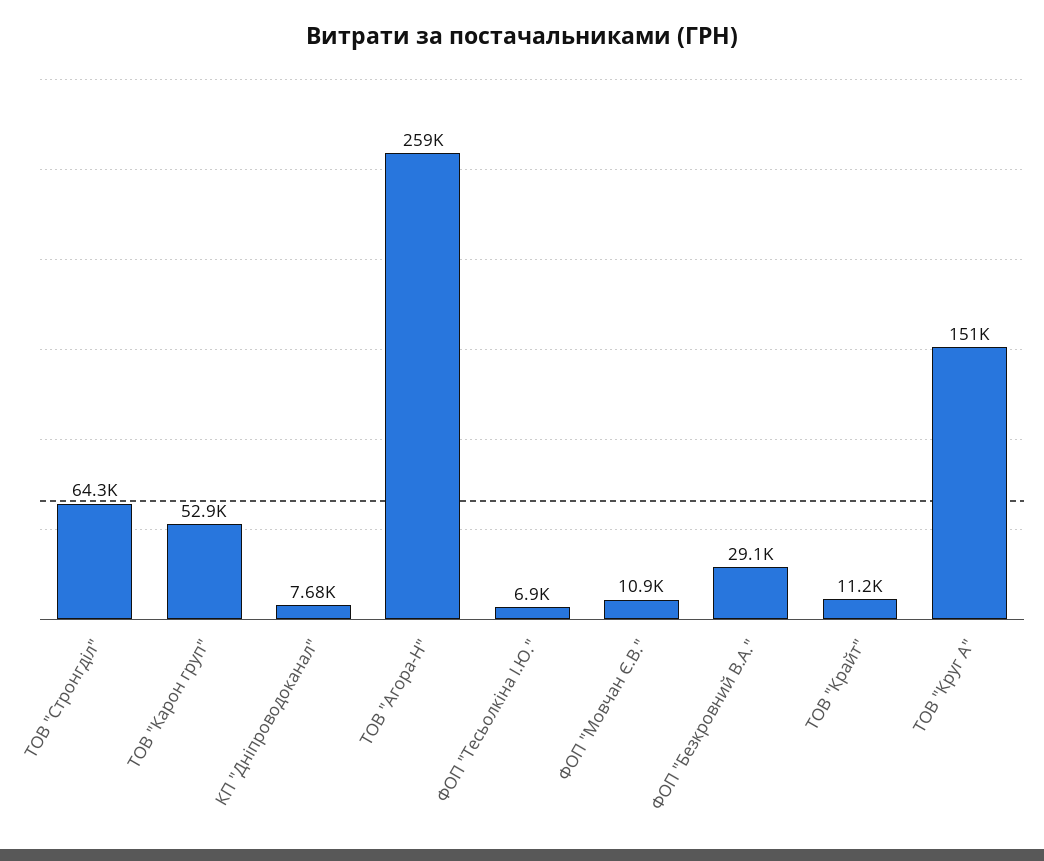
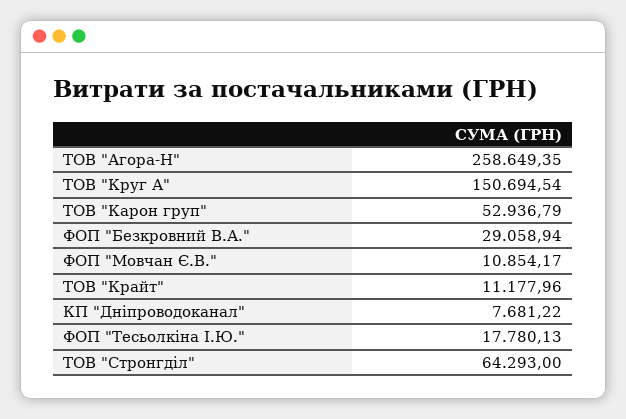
  {
    "ТОВ \"Стронгділ\"": 64293,
    "ТОВ \"Карон груп\"": 52936.79,
    "КП \"Дніпроводоканал\"": 7681.22,
    "ТОВ \"Агора-Н\"": 258649.35,
-   "ФОП \"Тесьолкіна І.Ю.\"": 6900,
+   "ФОП \"Тесьолкіна І.Ю.\"": 17780.13,
    "ФОП \"Мовчан Є.В.\"": 10854.17,
    "ФОП \"Безкровний В.А.\"": 29058.94,
    "ТОВ \"Крайт\"": 11177.96,
    "ТОВ \"Круг А\"": 150694.54
  }

